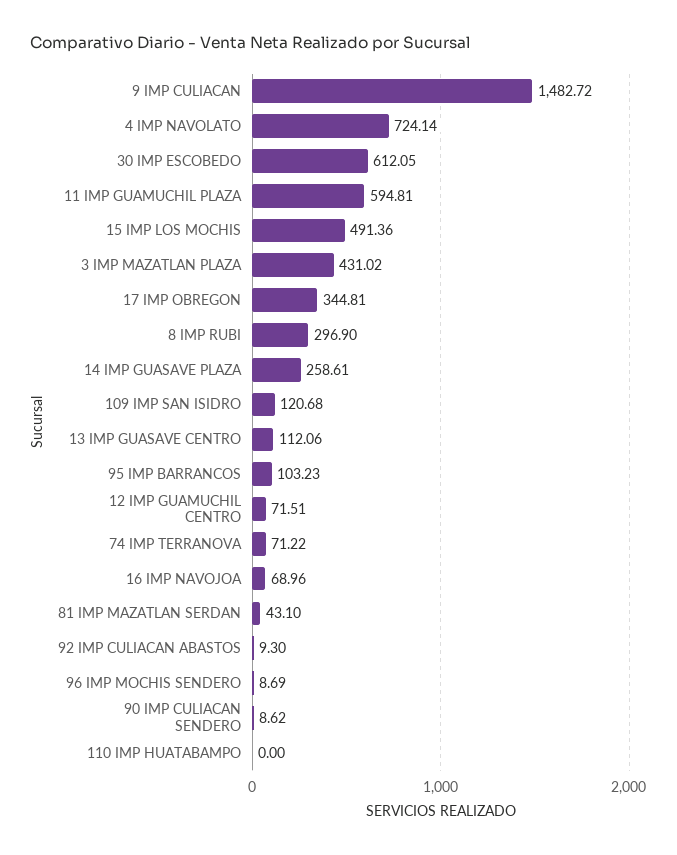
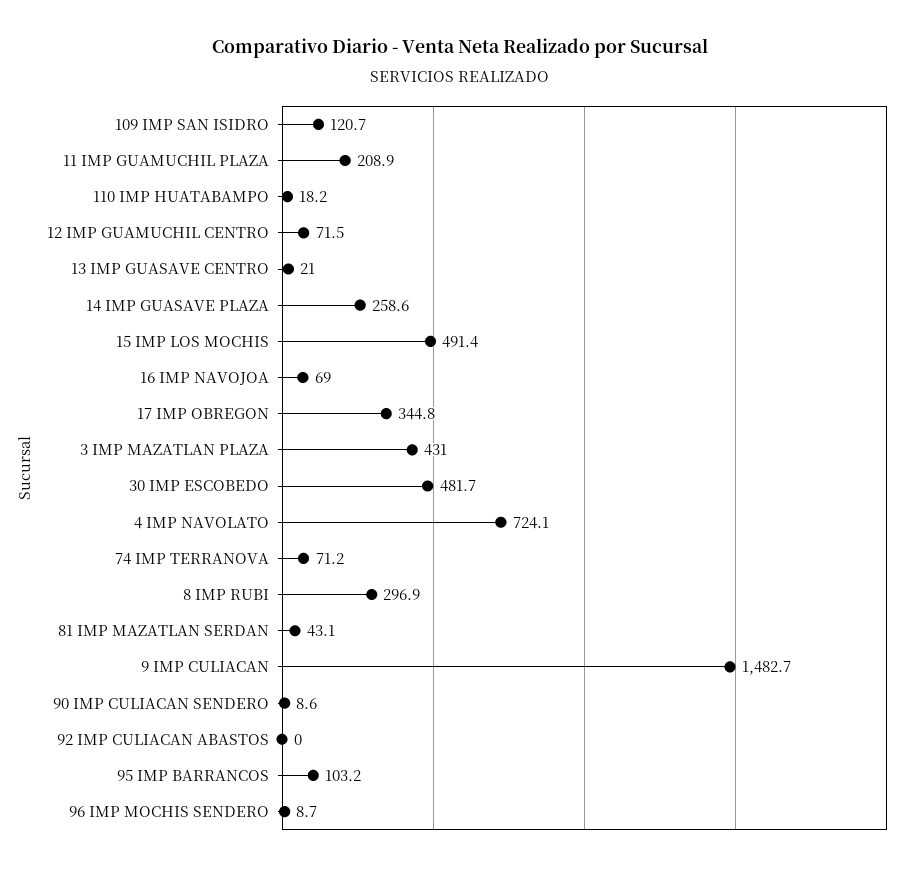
  {
    "9 IMP CULIACAN": 1482.72,
    "4 IMP NAVOLATO": 724.14,
-   "30 IMP ESCOBEDO": 612.05,
+   "30 IMP ESCOBEDO": 481.7,
-   "11 IMP GUAMUCHIL PLAZA": 594.81,
+   "11 IMP GUAMUCHIL PLAZA": 208.9,
    "15 IMP LOS MOCHIS": 491.36,
    "3 IMP MAZATLAN PLAZA": 431.02,
    "17 IMP OBREGON": 344.81,
    "8 IMP RUBI": 296.9,
    "14 IMP GUASAVE PLAZA": 258.61,
    "109 IMP SAN ISIDRO": 120.68,
-   "13 IMP GUASAVE CENTRO": 112.06,
+   "13 IMP GUASAVE CENTRO": 21,
    "95 IMP BARRANCOS": 103.23,
    "12 IMP GUAMUCHIL CENTRO": 71.51,
    "74 IMP TERRANOVA": 71.22,
    "16 IMP NAVOJOA": 68.96,
    "81 IMP MAZATLAN SERDAN": 43.1,
-   "92 IMP CULIACAN ABASTOS": 9.3,
+   "92 IMP CULIACAN ABASTOS": 0,
    "96 IMP MOCHIS SENDERO": 8.69,
    "90 IMP CULIACAN SENDERO": 8.62,
-   "110 IMP HUATABAMPO": 0
+   "110 IMP HUATABAMPO": 18.2
  }

